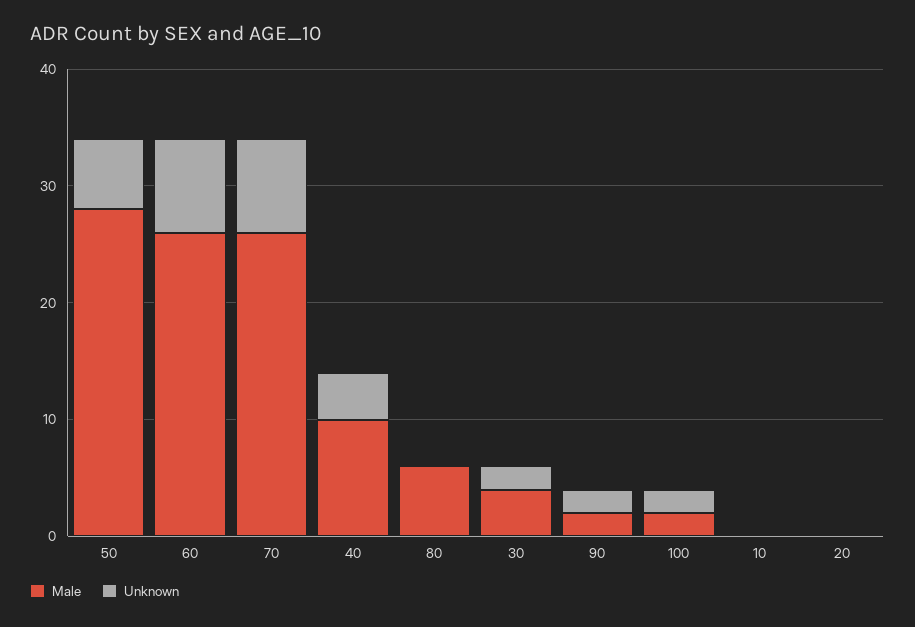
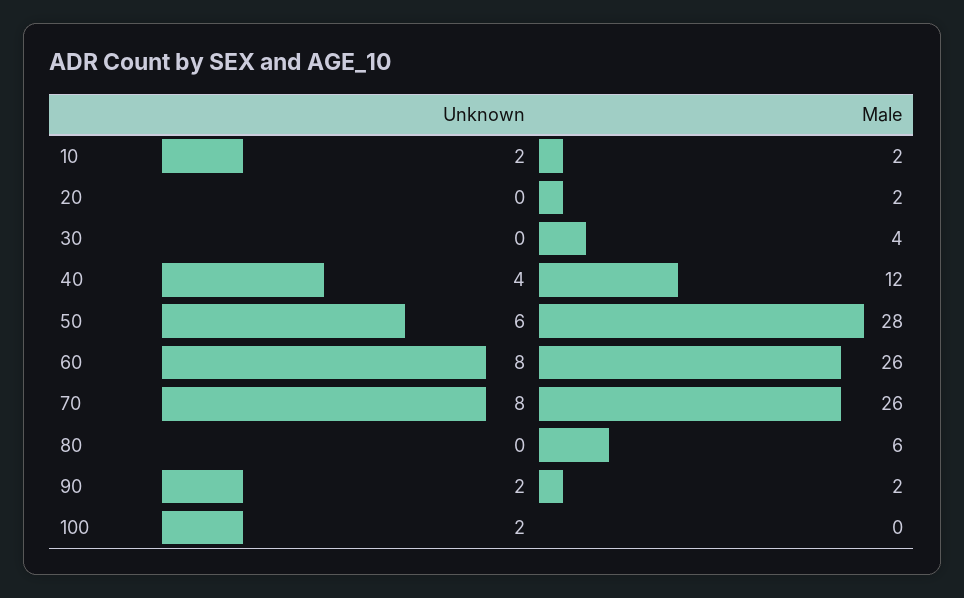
  {
    "Male": {
      "50": 28,
      "60": 26,
      "70": 26,
-     "40": 10,
+     "40": 12,
      "80": 6,
      "30": 4,
      "90": 2,
-     "100": 2,
+     "100": 0,
-     "10": 0,
+     "10": 2,
-     "20": 0
+     "20": 2
    },
    "Unknown": {
      "50": 6,
      "60": 8,
      "70": 8,
      "40": 4,
      "80": 0,
-     "30": 2,
+     "30": 0,
      "90": 2,
      "100": 2,
-     "10": 0,
+     "10": 2,
      "20": 0
    }
  }

